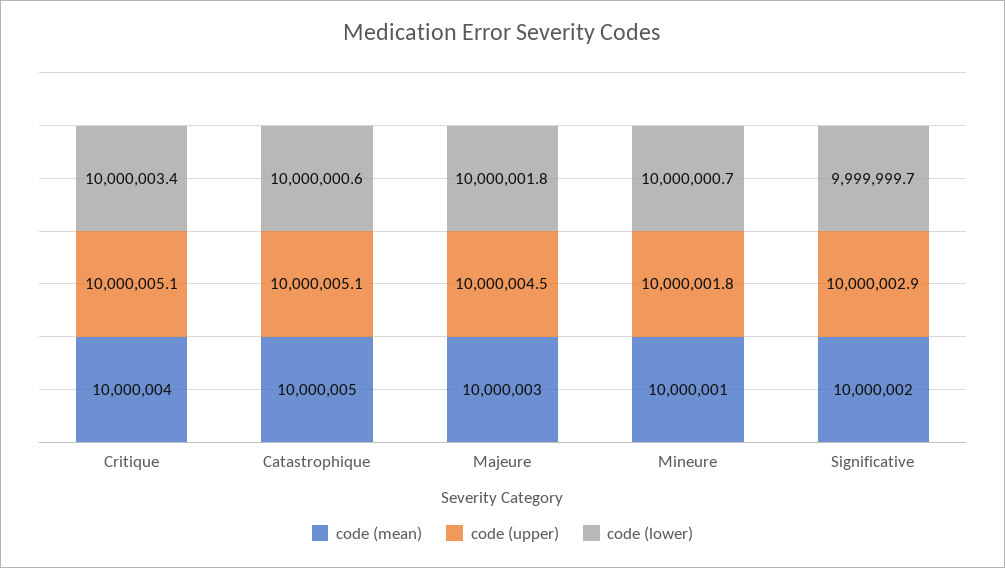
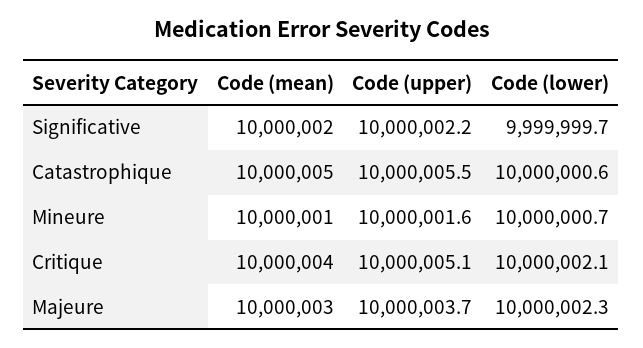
  {
    "code (mean)": {
      "Critique": 10000004,
      "Catastrophique": 10000005,
      "Majeure": 10000003,
      "Mineure": 10000001,
      "Significative": 10000002
    },
    "code (upper)": {
      "Critique": 10000005.1,
-     "Catastrophique": 10000005.1,
+     "Catastrophique": 10000005.5,
-     "Majeure": 10000004.5,
+     "Majeure": 10000003.7,
-     "Mineure": 10000001.8,
+     "Mineure": 10000001.6,
-     "Significative": 10000002.9
+     "Significative": 10000002.2
    },
    "code (lower)": {
-     "Critique": 10000003.4,
+     "Critique": 10000002.1,
      "Catastrophique": 10000000.6,
-     "Majeure": 10000001.8,
+     "Majeure": 10000002.3,
      "Mineure": 10000000.7,
      "Significative": 9999999.7
    }
  }

